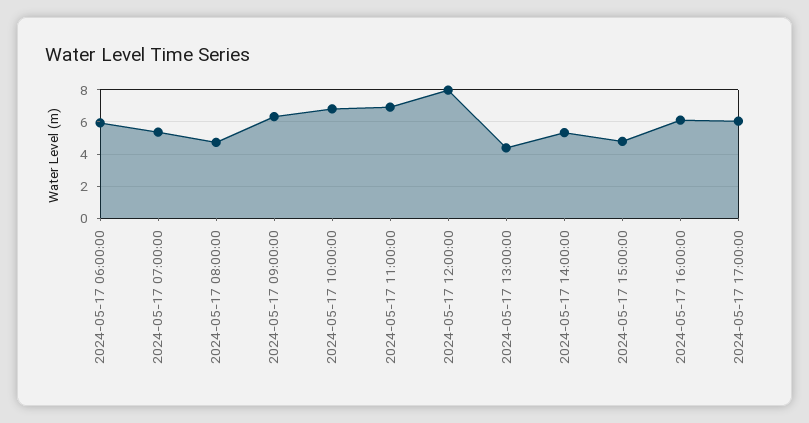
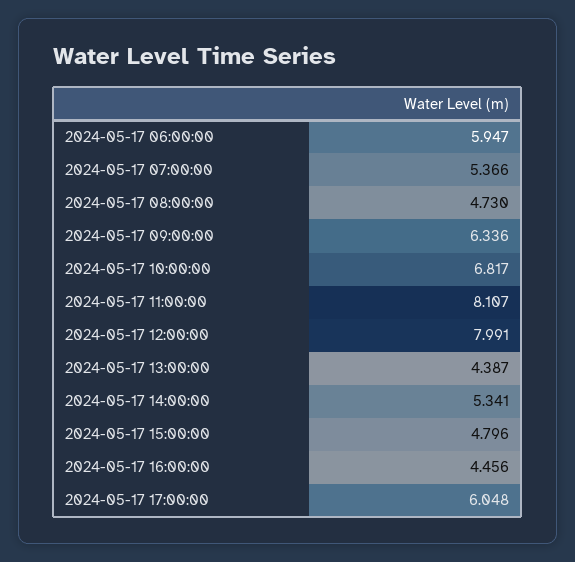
  {
    "2024-05-17 06:00:00": 5.947,
    "2024-05-17 07:00:00": 5.366,
    "2024-05-17 08:00:00": 4.73,
    "2024-05-17 09:00:00": 6.336,
    "2024-05-17 10:00:00": 6.817,
-   "2024-05-17 11:00:00": 7,
+   "2024-05-17 11:00:00": 8.107,
    "2024-05-17 12:00:00": 7.991,
    "2024-05-17 13:00:00": 4.387,
    "2024-05-17 14:00:00": 5.341,
    "2024-05-17 15:00:00": 4.796,
-   "2024-05-17 16:00:00": 6,
+   "2024-05-17 16:00:00": 4.456,
    "2024-05-17 17:00:00": 6.048
  }

